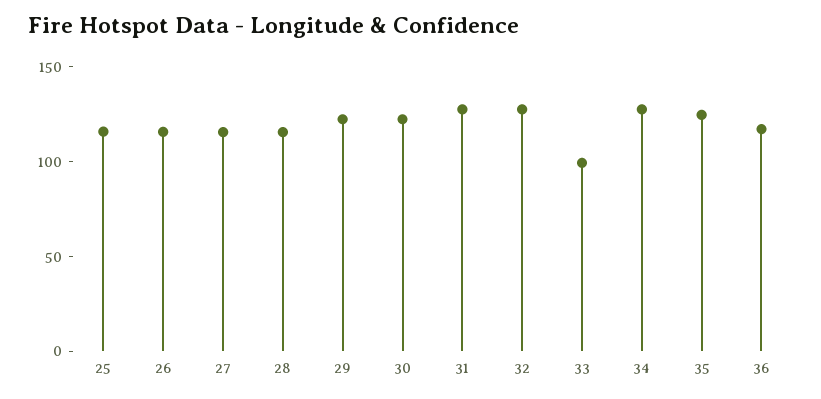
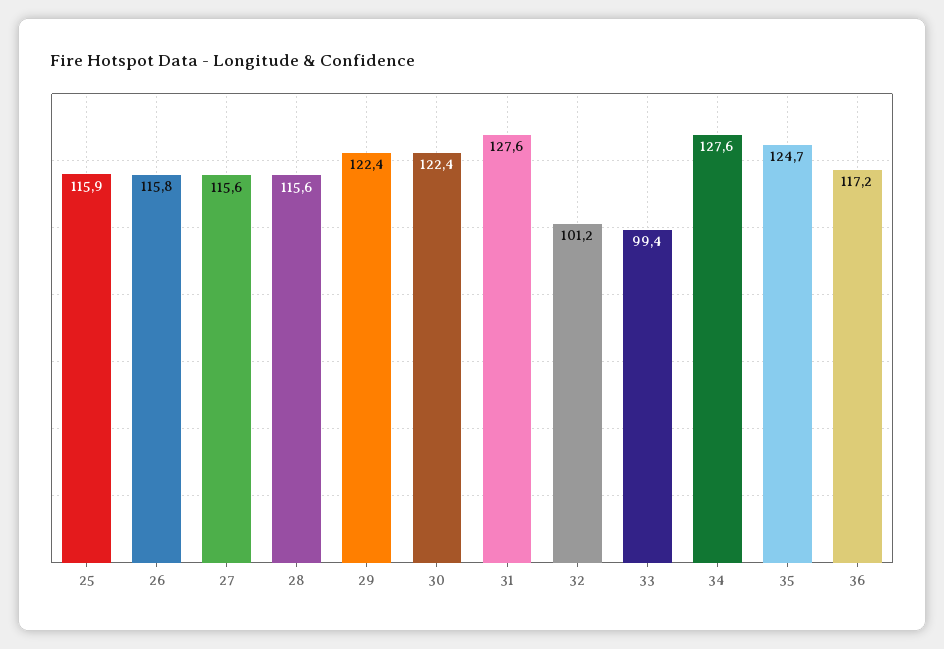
  {
    "25": 115.9,
    "26": 115.8,
    "27": 115.6,
    "28": 115.6,
    "29": 122.4,
    "30": 122.4,
    "31": 127.6,
-   "32": 130,
+   "32": 101.2,
    "33": 99.4,
    "34": 127.6,
    "35": 124.7,
    "36": 117.2
  }

